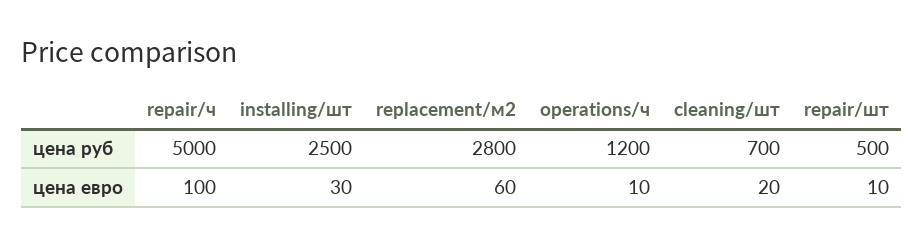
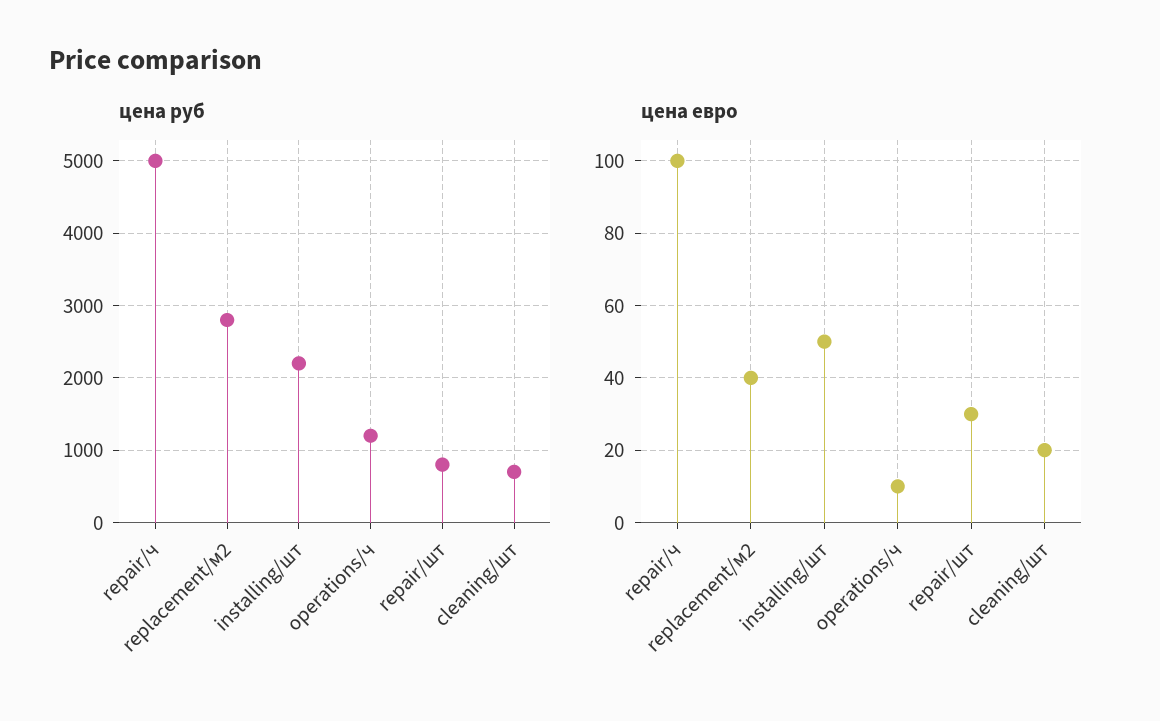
  {
    "цена руб": {
      "repair/ч": 5000,
-     "installing/шт": 2500,
+     "installing/шт": 2200,
      "replacement/м2": 2800,
      "operations/ч": 1200,
      "cleaning/шт": 700,
-     "repair/шт": 500
+     "repair/шт": 800
    },
    "цена евро": {
      "repair/ч": 100,
-     "installing/шт": 30,
+     "installing/шт": 50,
-     "replacement/м2": 60,
+     "replacement/м2": 40,
      "operations/ч": 10,
      "cleaning/шт": 20,
-     "repair/шт": 10
+     "repair/шт": 30
    }
  }

